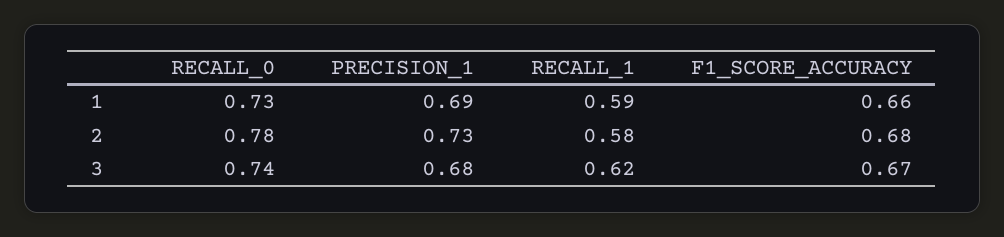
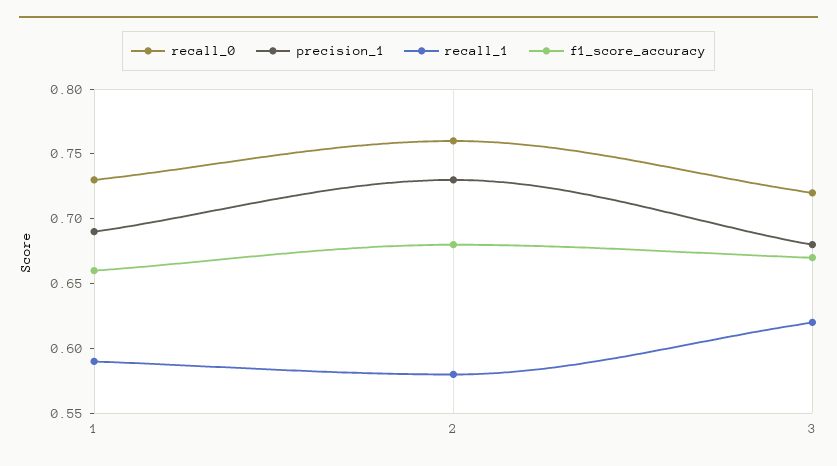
  {
    "RECALL_0": {
      "1": 0.73,
-     "2": 0.78,
+     "2": 0.76,
-     "3": 0.74
+     "3": 0.72
    },
    "PRECISION_1": {
      "1": 0.69,
      "2": 0.73,
      "3": 0.68
    },
    "RECALL_1": {
      "1": 0.59,
      "2": 0.58,
      "3": 0.62
    },
    "F1_SCORE_ACCURACY": {
      "1": 0.66,
      "2": 0.68,
      "3": 0.67
    }
  }

